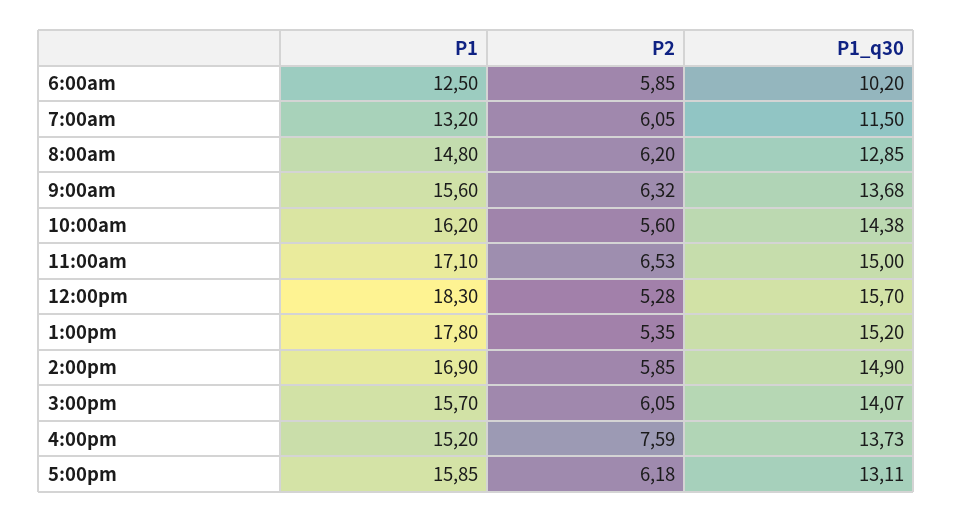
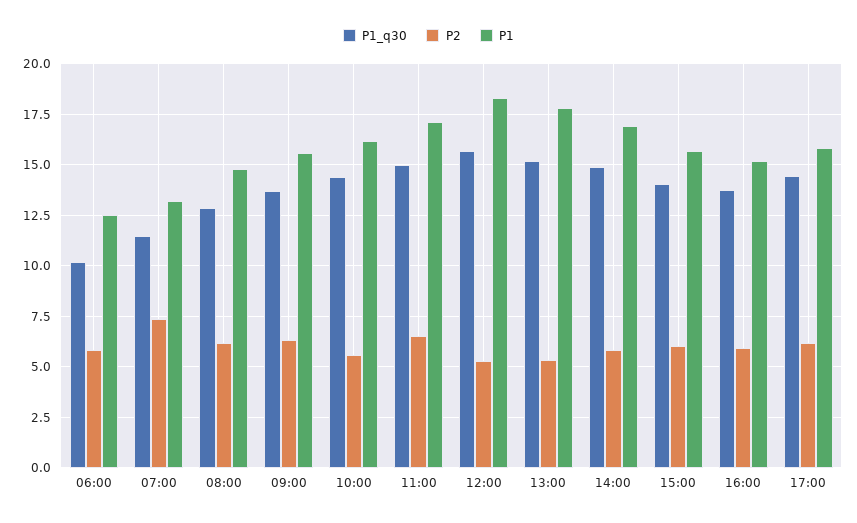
  {
    "P1": {
      "6:00am": 12.5,
      "7:00am": 13.2,
      "8:00am": 14.8,
      "9:00am": 15.6,
      "10:00am": 16.2,
      "11:00am": 17.1,
      "12:00pm": 18.3,
      "1:00pm": 17.8,
      "2:00pm": 16.9,
      "3:00pm": 15.7,
      "4:00pm": 15.2,
      "5:00pm": 15.85
    },
    "P2": {
      "6:00am": 5.85,
-     "7:00am": 6.05,
+     "7:00am": 7.5,
      "8:00am": 6.2,
      "9:00am": 6.32,
      "10:00am": 5.6,
      "11:00am": 6.53,
      "12:00pm": 5.28,
      "1:00pm": 5.35,
      "2:00pm": 5.85,
      "3:00pm": 6.05,
-     "4:00pm": 7.59,
+     "4:00pm": 6,
      "5:00pm": 6.18
    },
    "P1_q30": {
      "6:00am": 10.2,
      "7:00am": 11.5,
      "8:00am": 12.85,
      "9:00am": 13.68,
      "10:00am": 14.38,
      "11:00am": 15,
      "12:00pm": 15.7,
      "1:00pm": 15.2,
      "2:00pm": 14.9,
      "3:00pm": 14.07,
      "4:00pm": 13.73,
-     "5:00pm": 13.11
+     "5:00pm": 14.5
    }
  }

